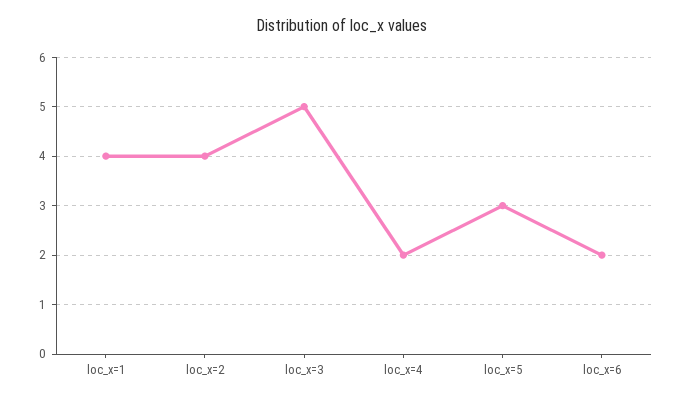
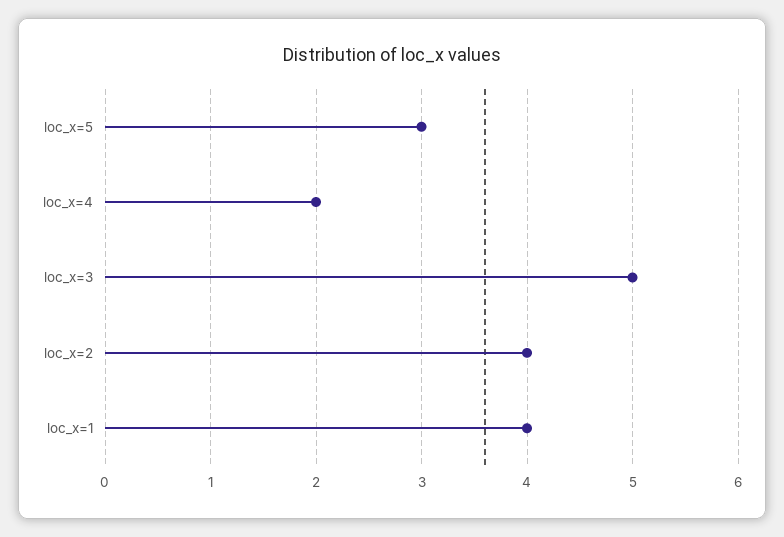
  {
    "loc_x=1": 4,
    "loc_x=2": 4,
    "loc_x=3": 5,
    "loc_x=4": 2,
-   "loc_x=5": 3,
+   "loc_x=5": 3
-   "loc_x=6": 2
  }

